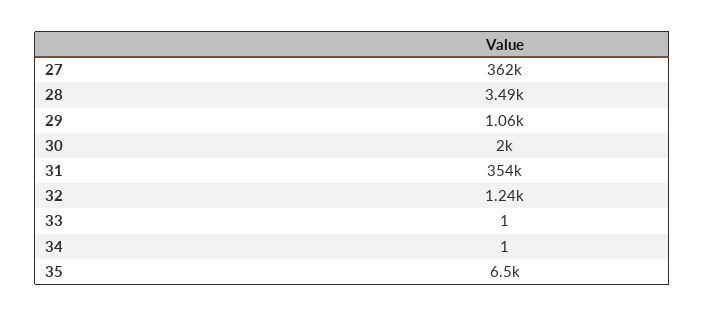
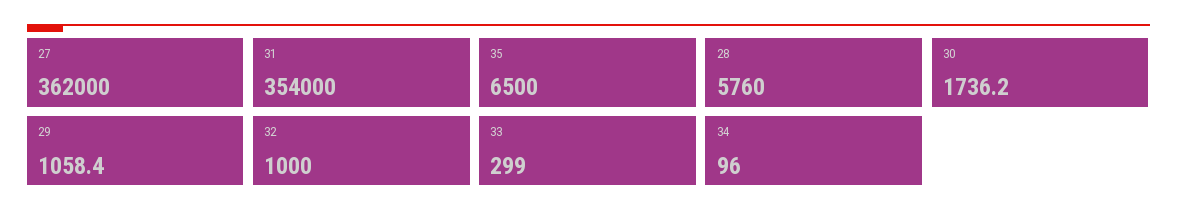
  {
    "27": 362000,
-   "28": 3490,
+   "28": 5760,
    "29": 1058.4,
-   "30": 2000,
+   "30": 1736.2,
    "31": 354000,
-   "32": 1240,
+   "32": 1000,
-   "33": 1,
+   "33": 299,
-   "34": 1,
+   "34": 96,
    "35": 6500
  }

